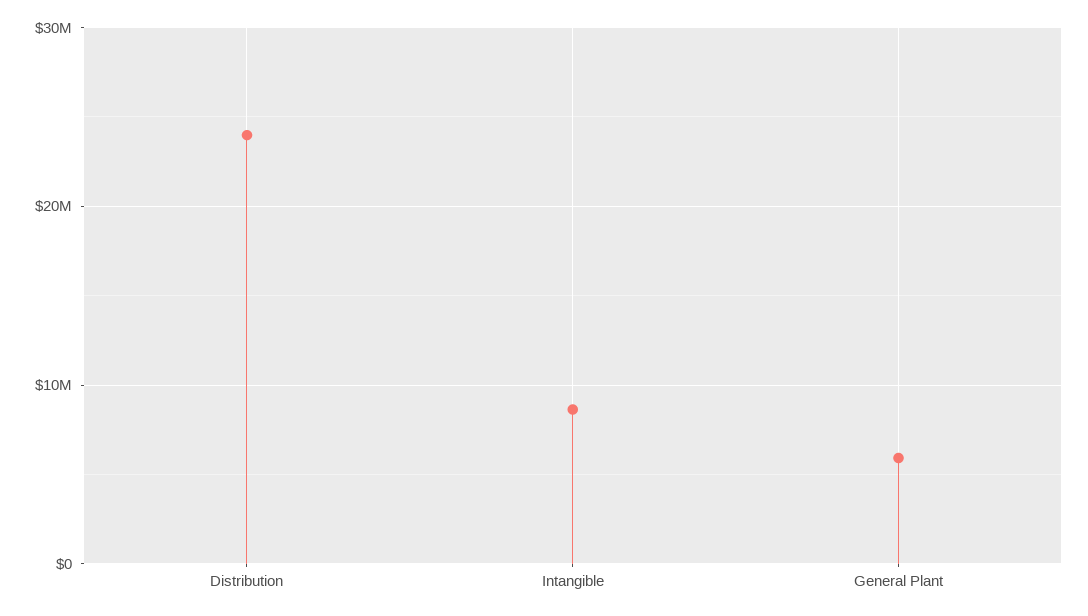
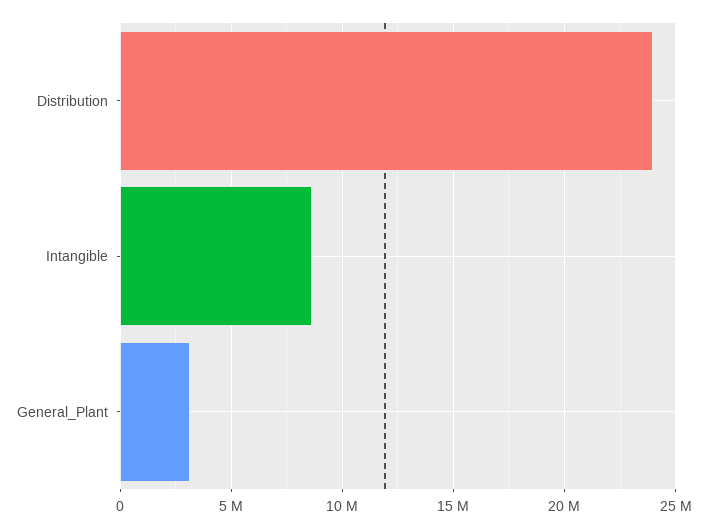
  {
    "Distribution": 24000000,
    "Intangible": 8500000,
-   "General Plant": 6000000
+   "General Plant": 3000000
  }

